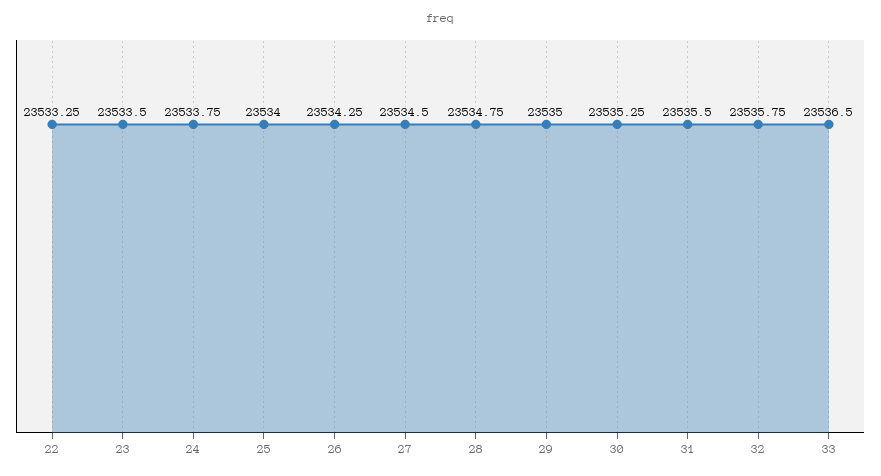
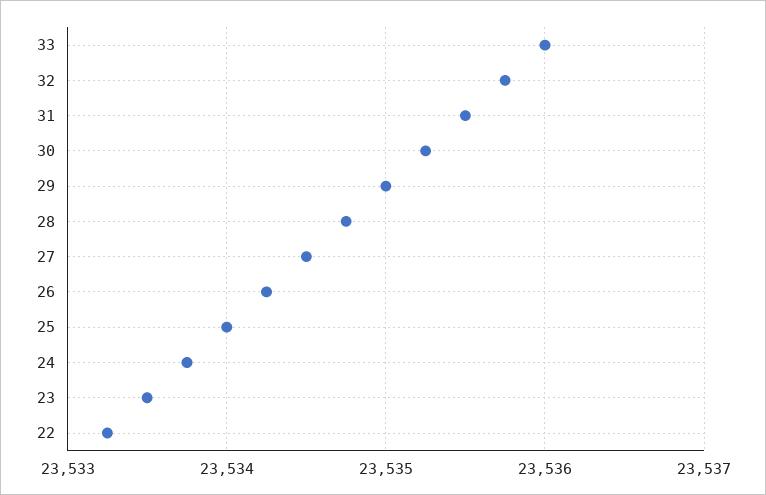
  {
    "22": 23533.25,
    "23": 23533.5,
    "24": 23533.75,
    "25": 23534,
    "26": 23534.25,
    "27": 23534.5,
    "28": 23534.75,
    "29": 23535,
    "30": 23535.25,
    "31": 23535.5,
    "32": 23535.75,
-   "33": 23536.5
+   "33": 23536
  }

